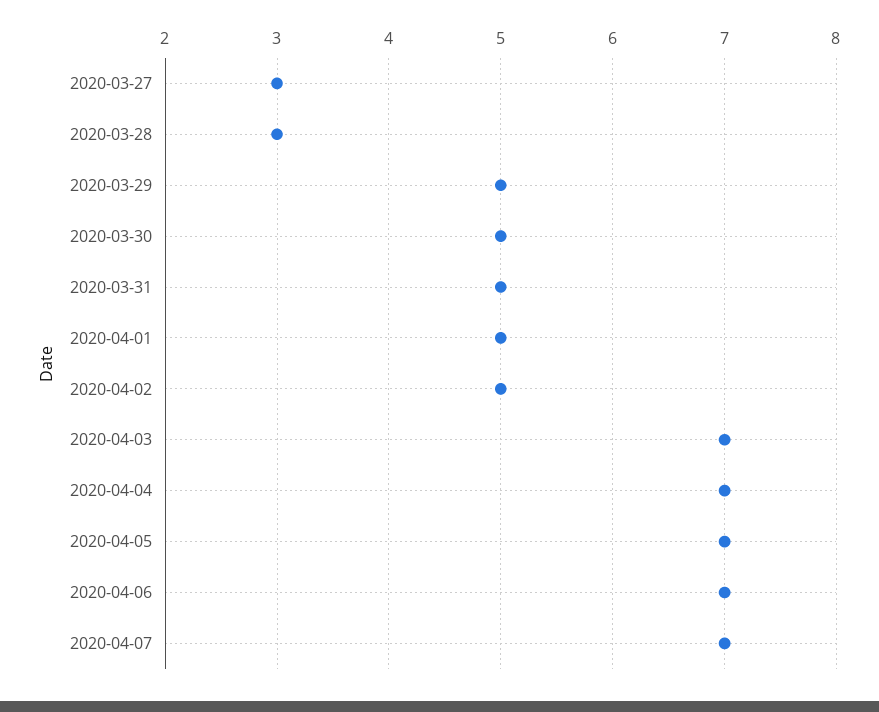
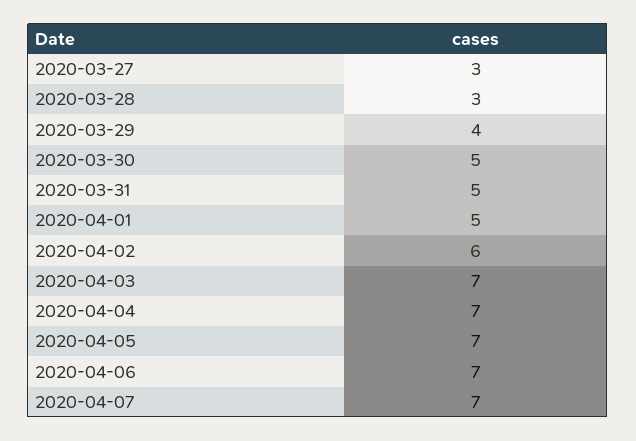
  {
    "2020-03-27": 3,
    "2020-03-28": 3,
-   "2020-03-29": 5,
+   "2020-03-29": 4,
    "2020-03-30": 5,
    "2020-03-31": 5,
    "2020-04-01": 5,
-   "2020-04-02": 5,
+   "2020-04-02": 6,
    "2020-04-03": 7,
    "2020-04-04": 7,
    "2020-04-05": 7,
    "2020-04-06": 7,
    "2020-04-07": 7
  }

